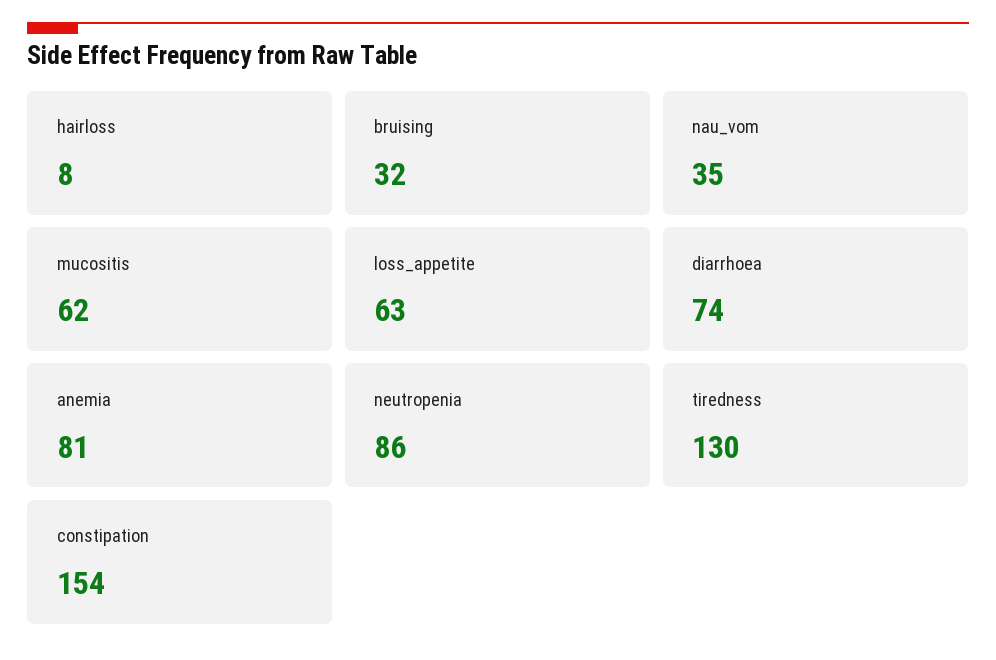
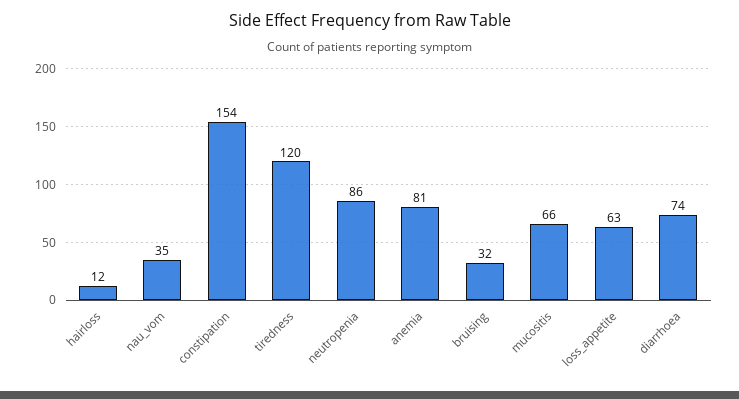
  {
-   "hairloss": 8,
+   "hairloss": 12,
    "bruising": 32,
    "nau_vom": 35,
-   "mucositis": 62,
+   "mucositis": 66,
    "loss_appetite": 63,
    "diarrhoea": 74,
    "anemia": 81,
    "neutropenia": 86,
-   "tiredness": 130,
+   "tiredness": 120,
    "constipation": 154
  }

